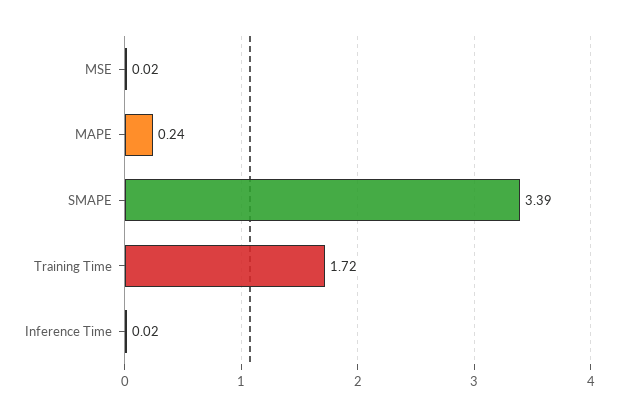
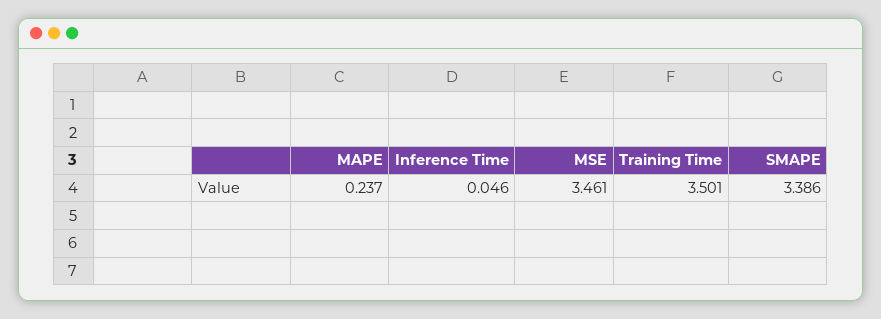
  {
-   "MSE": 0.02,
+   "MSE": 3.461,
    "MAPE": 0.237,
    "SMAPE": 3.386,
-   "Training Time": 1.72,
+   "Training Time": 3.501,
-   "Inference Time": 0.02
+   "Inference Time": 0.046
  }

